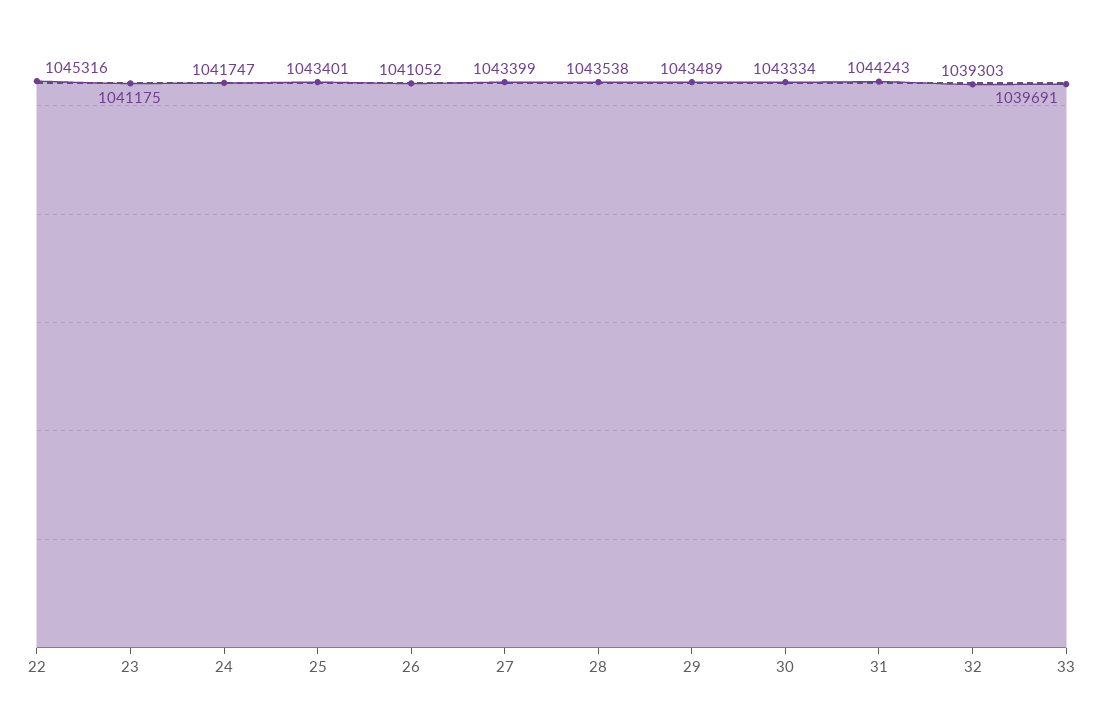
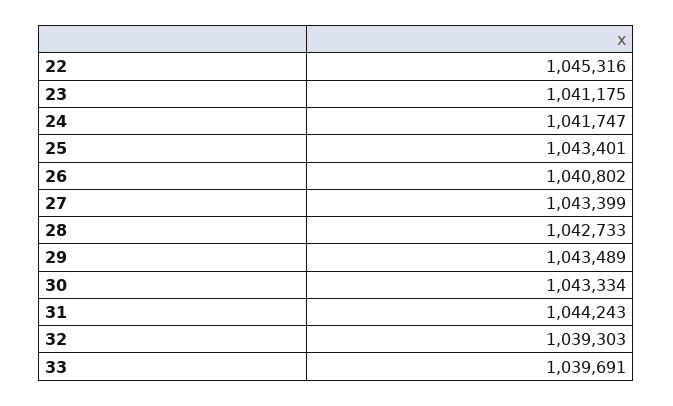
  {
    "22": 1045316,
    "23": 1041175,
    "24": 1041747,
    "25": 1043401,
-   "26": 1041052,
+   "26": 1040802,
    "27": 1043399,
-   "28": 1043538,
+   "28": 1042733,
    "29": 1043489,
    "30": 1043334,
    "31": 1044243,
    "32": 1039303,
    "33": 1039691
  }

